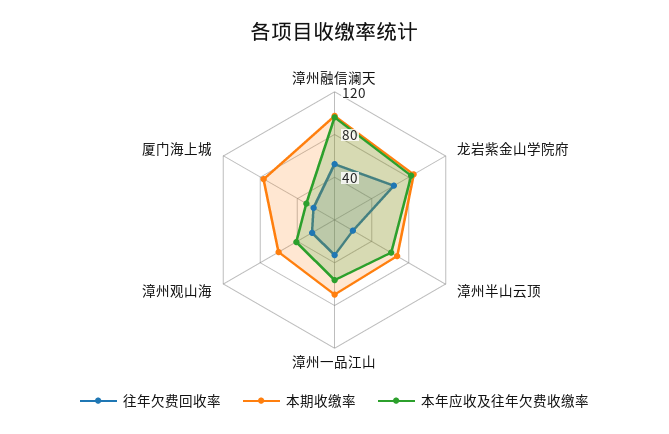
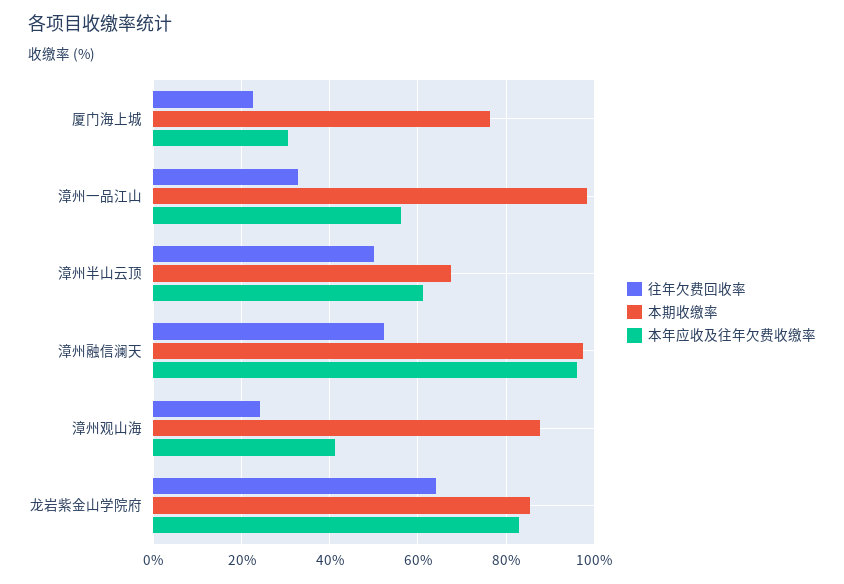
  {
    "往年欠费回收率": {
      "漳州融信澜天": 52,
      "龙岩紫金山学院府": 64,
-     "漳州半山云顶": 20,
+     "漳州半山云顶": 50,
      "漳州一品江山": 32,
      "漳州观山海": 24,
      "厦门海上城": 22
    },
    "本期收缴率": {
      "漳州融信澜天": 98,
      "龙岩紫金山学院府": 86,
      "漳州半山云顶": 68,
-     "漳州一品江山": 70,
+     "漳州一品江山": 98,
-     "漳州观山海": 60,
+     "漳州观山海": 88,
      "厦门海上城": 76
    },
    "本年应收及往年欠费收缴率": {
      "漳州融信澜天": 96,
      "龙岩紫金山学院府": 82,
      "漳州半山云顶": 62,
      "漳州一品江山": 56,
      "漳州观山海": 42,
      "厦门海上城": 30
    }
  }

